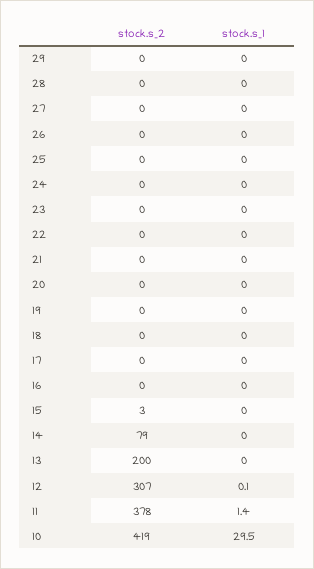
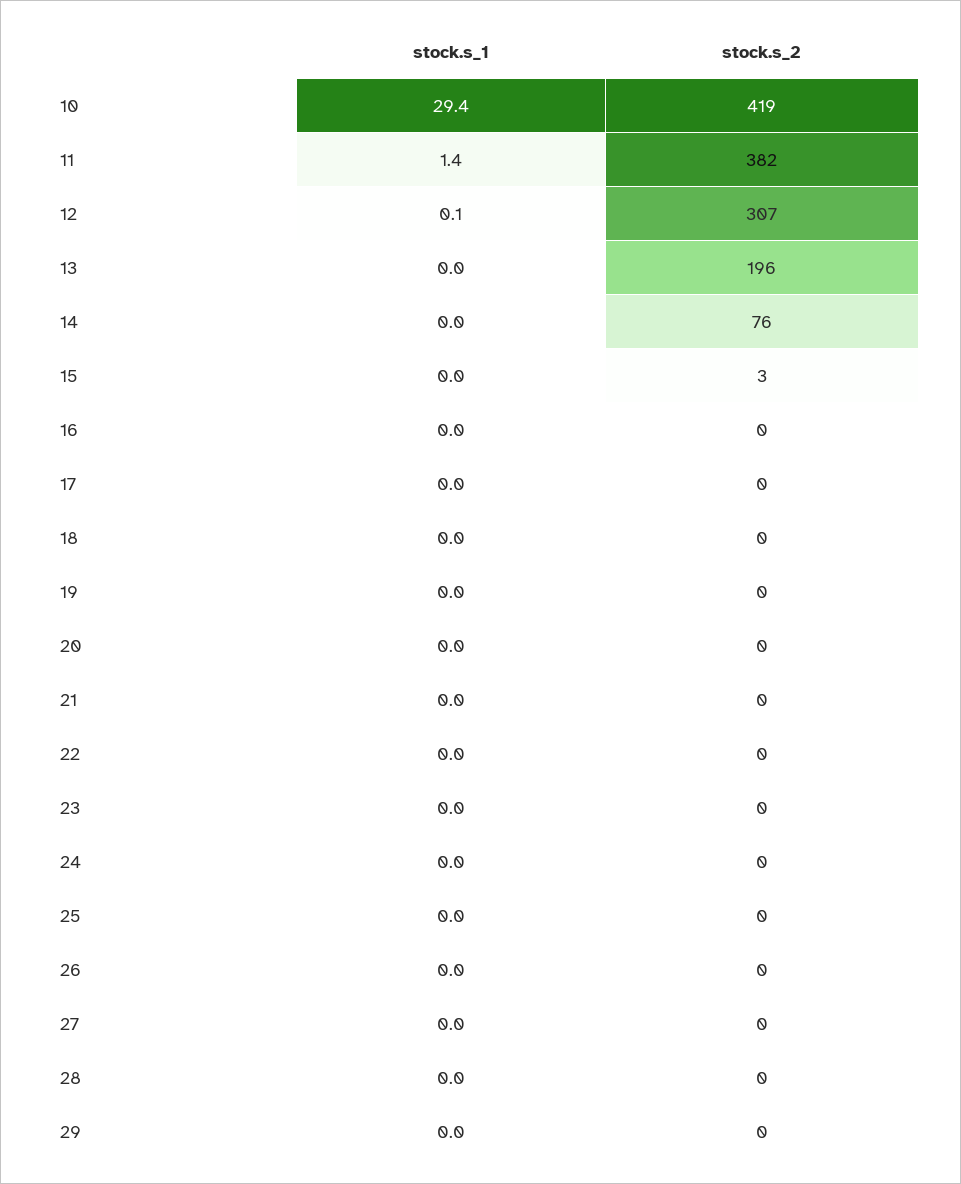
  {
    "stock.s_2": {
      "29": 0,
      "28": 0,
      "27": 0,
      "26": 0,
      "25": 0,
      "24": 0,
      "23": 0,
      "22": 0,
      "21": 0,
      "20": 0,
      "19": 0,
      "18": 0,
      "17": 0,
      "16": 0,
      "15": 3,
-     "14": 79,
+     "14": 76,
-     "13": 200,
+     "13": 196,
      "12": 307,
-     "11": 378,
+     "11": 382,
      "10": 419
    },
    "stock.s_1": {
      "29": 0,
      "28": 0,
      "27": 0,
      "26": 0,
      "25": 0,
      "24": 0,
      "23": 0,
      "22": 0,
      "21": 0,
      "20": 0,
      "19": 0,
      "18": 0,
      "17": 0,
      "16": 0,
      "15": 0,
      "14": 0,
      "13": 0,
      "12": 0.1,
      "11": 1.4,
-     "10": 29.5
+     "10": 29.4
    }
  }

